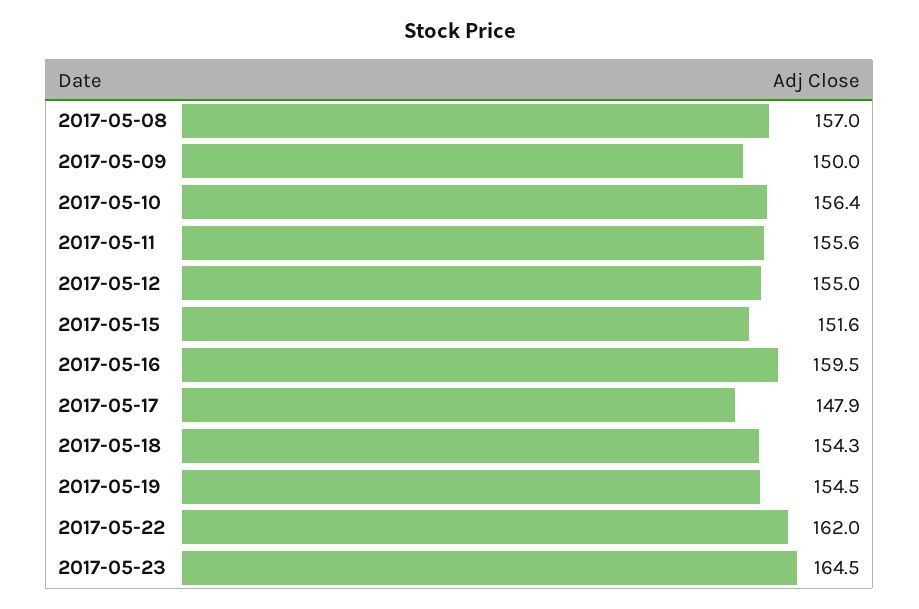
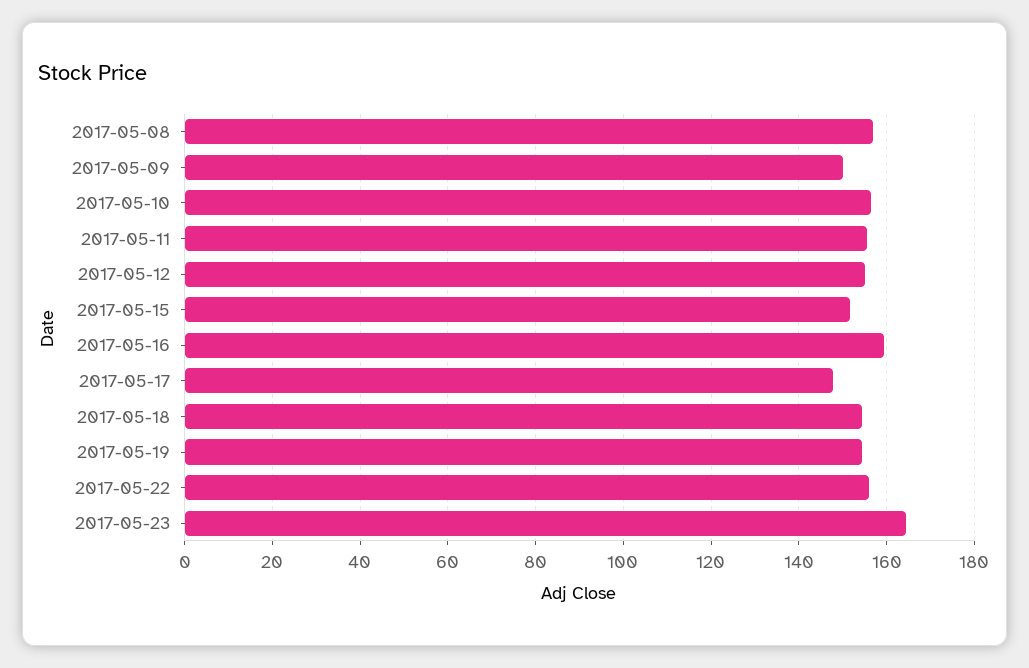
  {
    "2017-05-08": 157,
    "2017-05-09": 150,
    "2017-05-10": 156.4,
    "2017-05-11": 155.6,
    "2017-05-12": 155,
    "2017-05-15": 151.6,
    "2017-05-16": 159.5,
    "2017-05-17": 147.9,
    "2017-05-18": 154.3,
    "2017-05-19": 154.5,
-   "2017-05-22": 162,
+   "2017-05-22": 156,
    "2017-05-23": 164.5
  }

